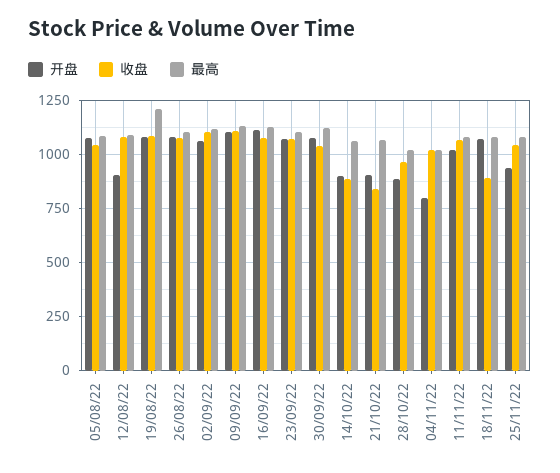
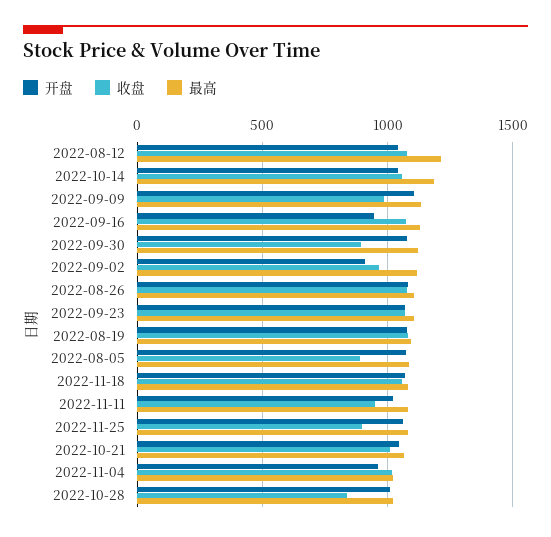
  {
    "开盘": {
      "05/08/22": 1100,
-     "12/08/22": 900,
+     "12/08/22": 1050,
      "19/08/22": 1100,
      "26/08/22": 1100,
-     "02/09/22": 1050,
+     "02/09/22": 900,
      "09/09/22": 1100,
-     "16/09/22": 1100,
+     "16/09/22": 950,
      "23/09/22": 1050,
      "30/09/22": 1100,
-     "14/10/22": 900,
+     "14/10/22": 1050,
-     "21/10/22": 900,
+     "21/10/22": 1050,
-     "28/10/22": 900,
+     "28/10/22": 1000,
-     "04/11/22": 800,
+     "04/11/22": 950,
      "11/11/22": 1000,
      "18/11/22": 1050,
-     "25/11/22": 950
+     "25/11/22": 1050
    },
    "收盘": {
-     "05/08/22": 1050,
+     "05/08/22": 900,
      "12/08/22": 1100,
      "19/08/22": 1100,
      "26/08/22": 1100,
-     "02/09/22": 1100,
+     "02/09/22": 950,
-     "09/09/22": 1100,
+     "09/09/22": 1000,
      "16/09/22": 1050,
      "23/09/22": 1050,
-     "30/09/22": 1050,
+     "30/09/22": 900,
-     "14/10/22": 900,
+     "14/10/22": 1050,
-     "21/10/22": 850,
+     "21/10/22": 1000,
-     "28/10/22": 950,
+     "28/10/22": 850,
      "04/11/22": 1000,
-     "11/11/22": 1050,
+     "11/11/22": 950,
-     "18/11/22": 900,
+     "18/11/22": 1050,
-     "25/11/22": 1050
+     "25/11/22": 900
    },
    "最高": {
      "05/08/22": 1100,
-     "12/08/22": 1100,
+     "12/08/22": 1200,
-     "19/08/22": 1200,
+     "19/08/22": 1100,
      "26/08/22": 1100,
      "02/09/22": 1100,
      "09/09/22": 1150,
      "16/09/22": 1150,
      "23/09/22": 1100,
      "30/09/22": 1100,
-     "14/10/22": 1050,
+     "14/10/22": 1200,
      "21/10/22": 1050,
      "28/10/22": 1000,
      "04/11/22": 1000,
      "11/11/22": 1100,
      "18/11/22": 1100,
      "25/11/22": 1100
    }
  }

